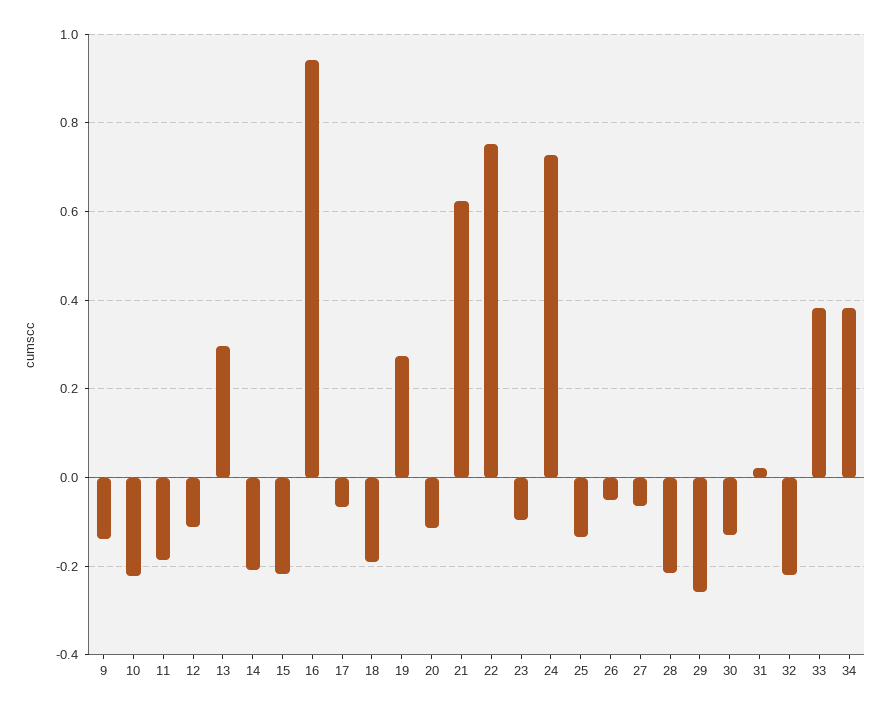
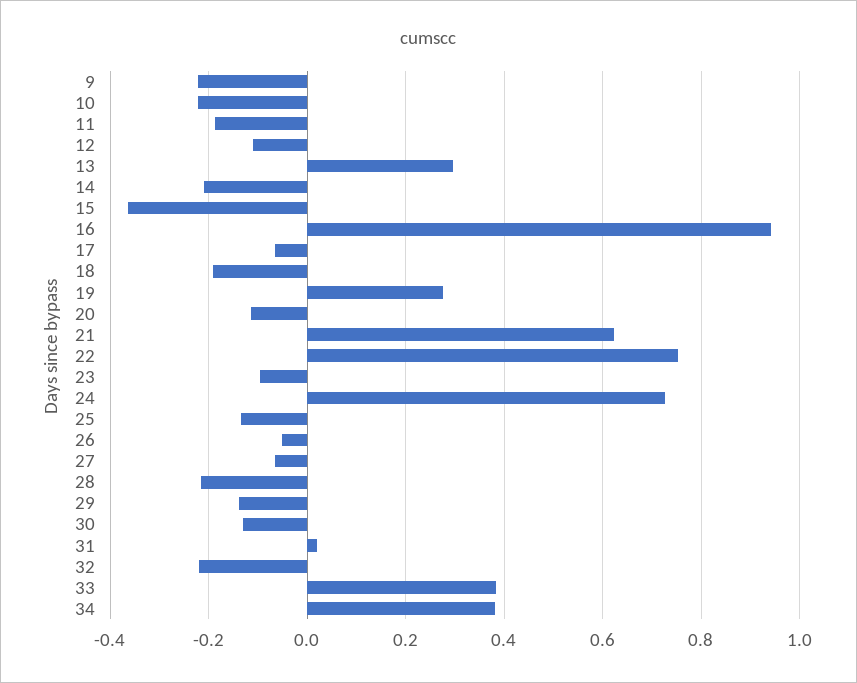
  {
-   "9": -0.14,
+   "9": -0.22,
    "10": -0.22,
    "11": -0.18,
    "12": -0.12,
    "13": 0.3,
    "14": -0.2,
-   "15": -0.22,
+   "15": -0.36,
    "16": 0.94,
    "17": -0.06,
    "18": -0.2,
    "19": 0.28,
    "20": -0.12,
    "21": 0.62,
    "22": 0.76,
    "23": -0.1,
    "24": 0.72,
    "25": -0.14,
    "26": -0.06,
    "27": -0.06,
    "28": -0.22,
-   "29": -0.26,
+   "29": -0.14,
    "30": -0.12,
    "31": 0.02,
    "32": -0.22,
    "33": 0.38,
    "34": 0.38
  }

